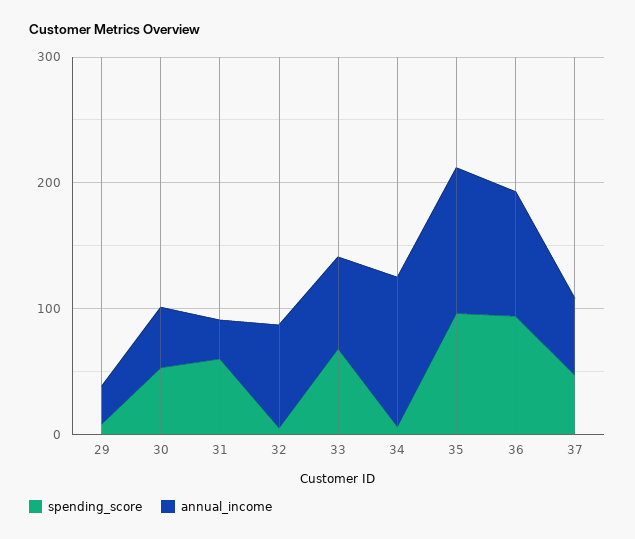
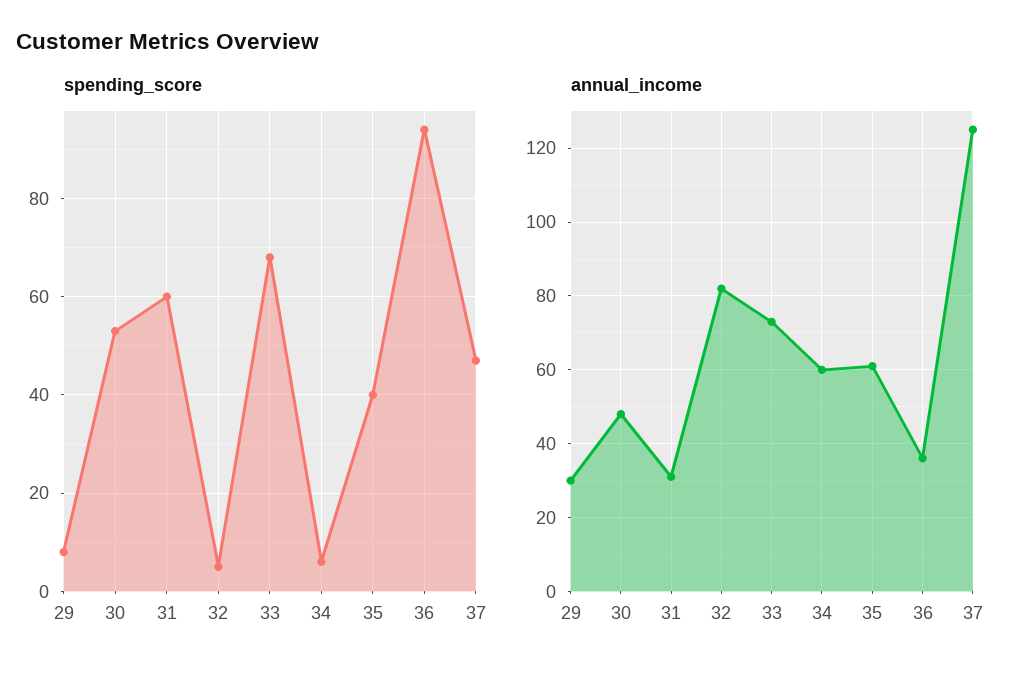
  {
    "spending_score": {
      "29": 10,
      "30": 55,
      "31": 60,
      "32": 5,
      "33": 70,
      "34": 5,
-     "35": 100,
+     "35": 40,
      "36": 95,
      "37": 45
    },
    "annual_income": {
      "29": 30,
      "30": 50,
      "31": 30,
      "32": 80,
      "33": 75,
-     "34": 120,
+     "34": 60,
-     "35": 120,
+     "35": 60,
-     "36": 100,
+     "36": 35,
-     "37": 60
+     "37": 125
    }
  }

